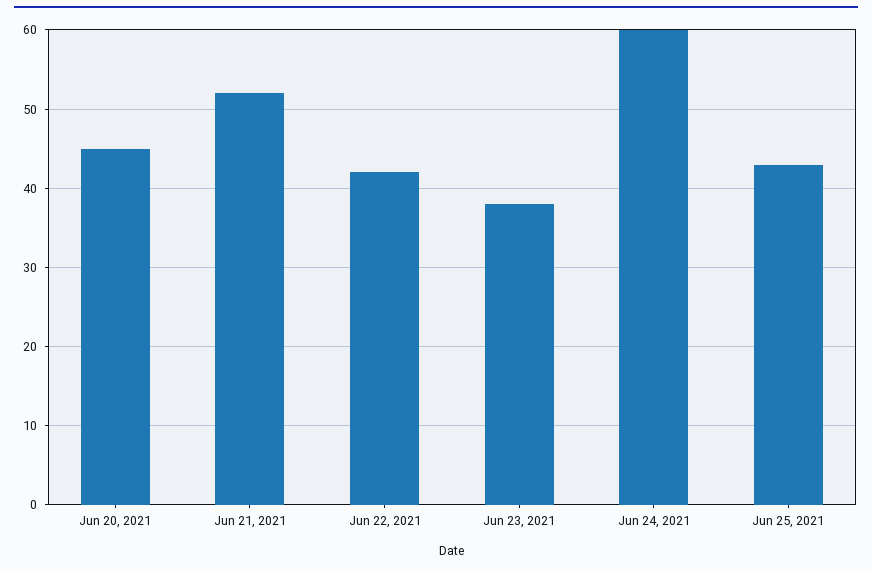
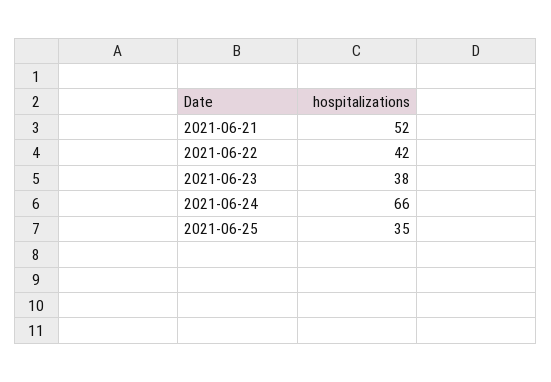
  {
-   "Jun 20, 2021": 45,
    "Jun 21, 2021": 52,
    "Jun 22, 2021": 42,
    "Jun 23, 2021": 38,
-   "Jun 24, 2021": 60,
+   "Jun 24, 2021": 66,
-   "Jun 25, 2021": 43
+   "Jun 25, 2021": 35
  }

